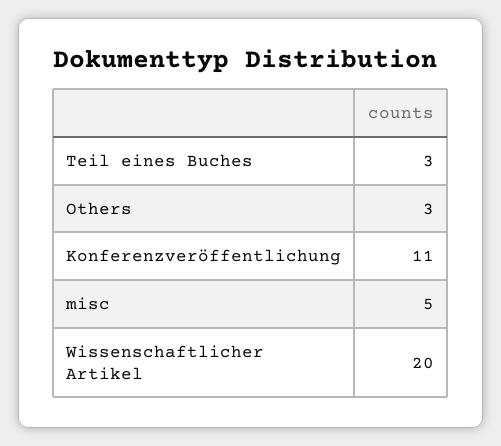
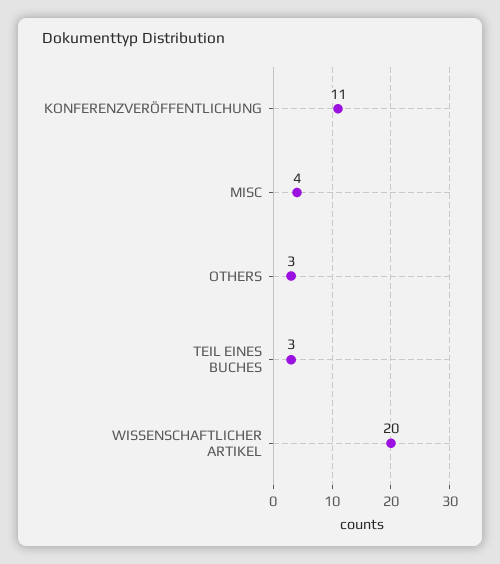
  {
    "Teil eines Buches": 3,
    "Others": 3,
    "Konferenzveröffentlichung": 11,
-   "misc": 5,
+   "misc": 4,
    "Wissenschaftlicher Artikel": 20
  }

